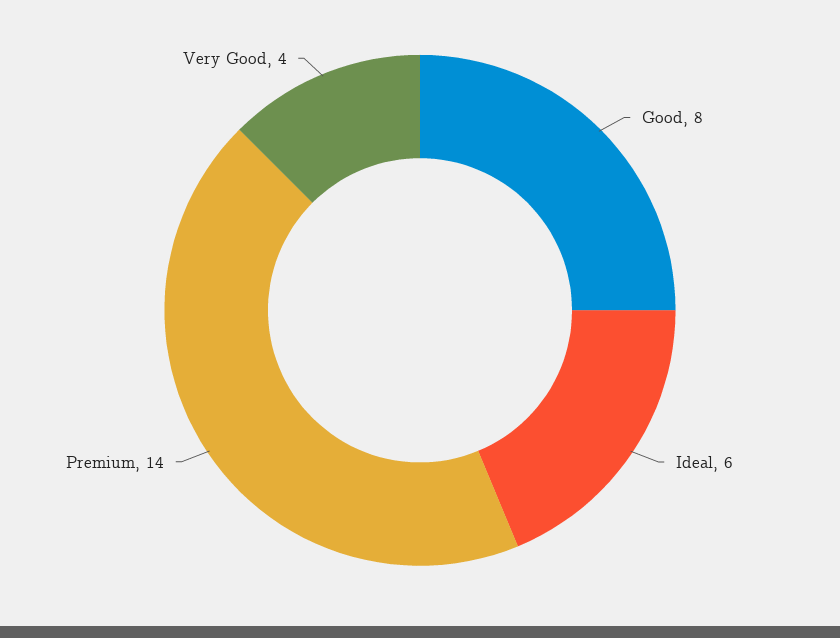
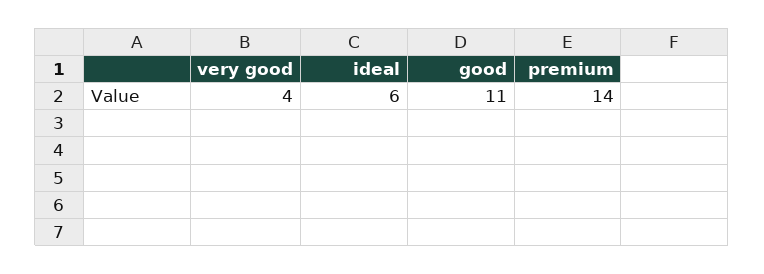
  {
-   "Good": 8,
+   "Good": 11,
    "Ideal": 6,
    "Premium": 14,
    "Very Good": 4
  }

